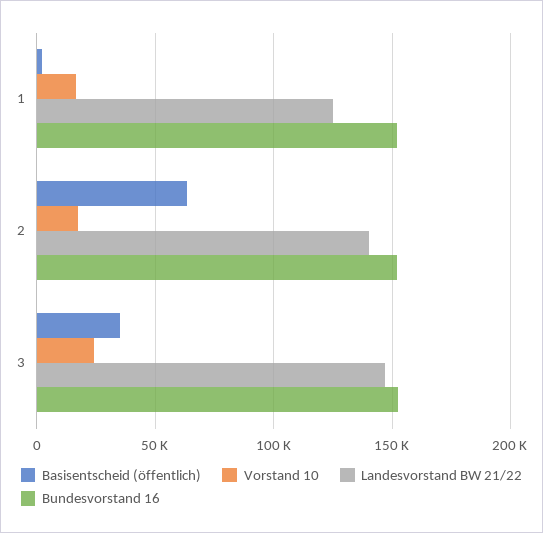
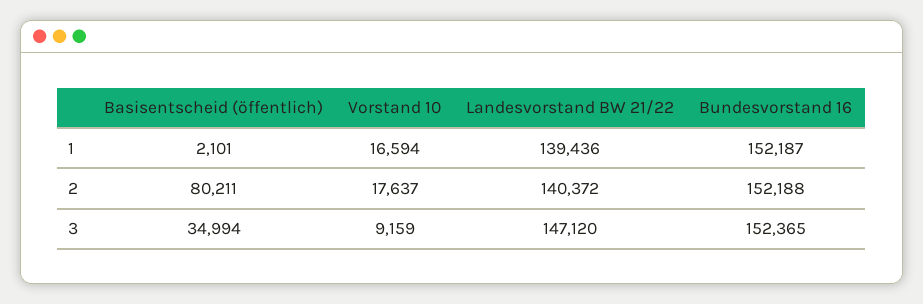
  {
    "Basisentscheid (öffentlich)": {
      "1": 2101,
-     "2": 65000,
+     "2": 80211,
      "3": 34994
    },
    "Vorstand 10": {
      "1": 16594,
      "2": 17637,
-     "3": 25000
+     "3": 9159
    },
    "Landesvorstand BW 21/22": {
-     "1": 125000,
+     "1": 139436,
      "2": 140372,
      "3": 147120
    },
    "Bundesvorstand 16": {
      "1": 152187,
      "2": 152188,
      "3": 152365
    }
  }

